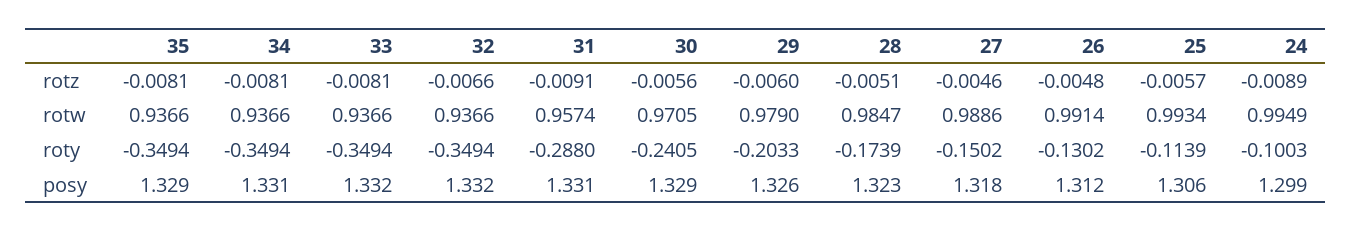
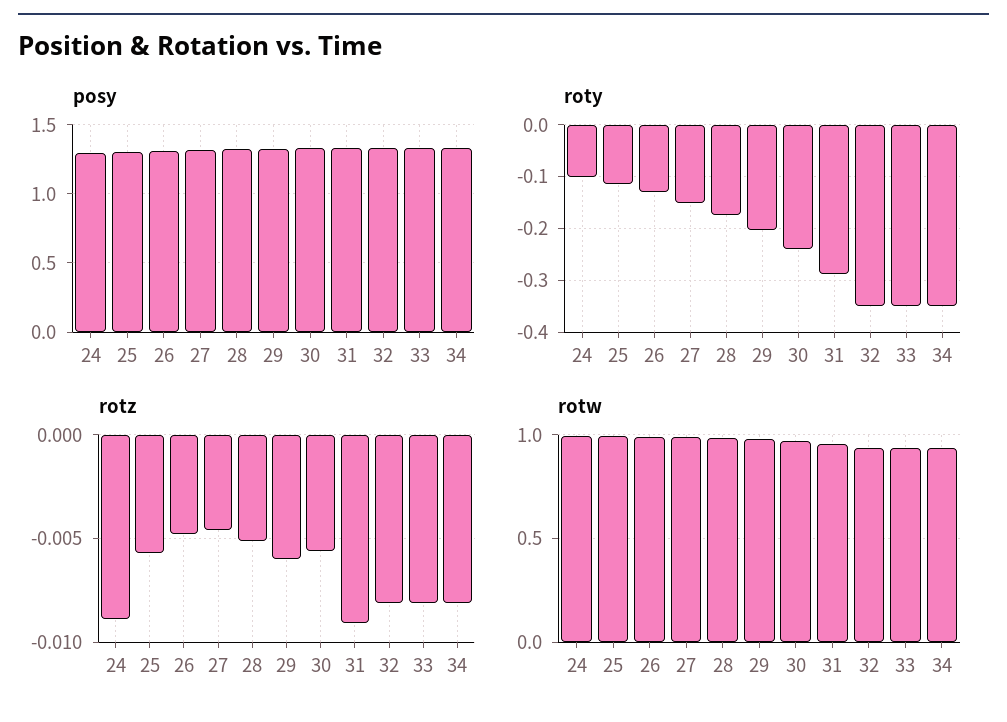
  {
    "rotz": {
-     "35": -0.0081,
      "34": -0.0081,
      "33": -0.0081,
-     "32": -0.0066,
+     "32": -0.008,
      "31": -0.0091,
      "30": -0.0056,
      "29": -0.006,
      "28": -0.0051,
      "27": -0.0046,
      "26": -0.0048,
      "25": -0.0057,
      "24": -0.0089
    },
    "rotw": {
-     "35": 0.9366,
      "34": 0.9366,
      "33": 0.9366,
      "32": 0.9366,
      "31": 0.9574,
      "30": 0.9705,
      "29": 0.979,
      "28": 0.9847,
      "27": 0.9886,
      "26": 0.9914,
      "25": 0.9934,
      "24": 0.9949
    },
    "roty": {
-     "35": -0.3494,
      "34": -0.3494,
      "33": -0.3494,
      "32": -0.3494,
      "31": -0.288,
      "30": -0.2405,
      "29": -0.2033,
      "28": -0.1739,
      "27": -0.1502,
      "26": -0.1302,
      "25": -0.1139,
      "24": -0.1003
    },
    "posy": {
-     "35": 1.329,
      "34": 1.331,
      "33": 1.332,
      "32": 1.332,
      "31": 1.331,
      "30": 1.329,
      "29": 1.326,
      "28": 1.323,
      "27": 1.318,
      "26": 1.312,
      "25": 1.306,
      "24": 1.299
    }
  }

